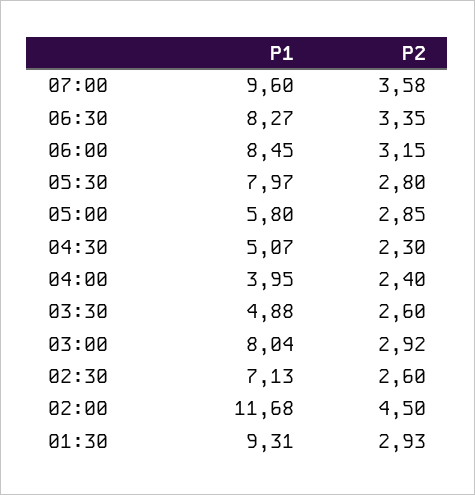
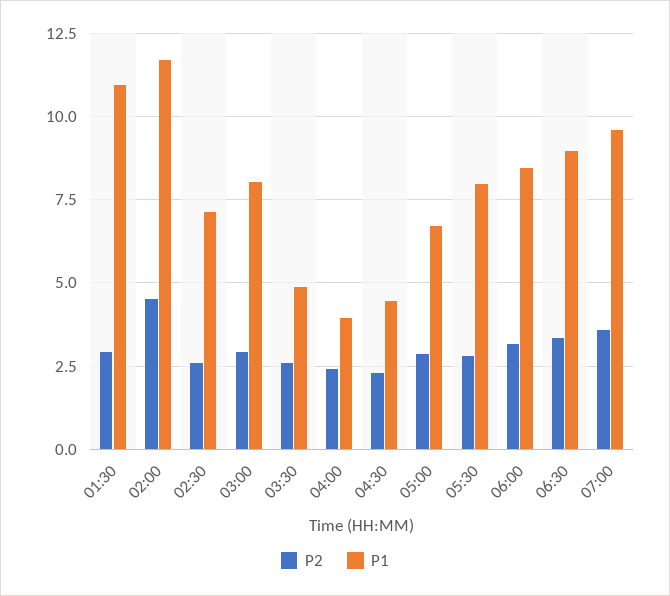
  {
    "P1": {
      "07:00": 9.6,
-     "06:30": 8.27,
+     "06:30": 9,
      "06:00": 8.45,
      "05:30": 7.97,
-     "05:00": 5.8,
+     "05:00": 6.75,
-     "04:30": 5.07,
+     "04:30": 4.5,
      "04:00": 3.95,
      "03:30": 4.88,
      "03:00": 8.04,
      "02:30": 7.13,
      "02:00": 11.68,
-     "01:30": 9.31
+     "01:30": 11
    },
    "P2": {
      "07:00": 3.58,
      "06:30": 3.35,
      "06:00": 3.15,
      "05:30": 2.8,
      "05:00": 2.85,
      "04:30": 2.3,
      "04:00": 2.4,
      "03:30": 2.6,
      "03:00": 2.92,
      "02:30": 2.6,
      "02:00": 4.5,
      "01:30": 2.93
    }
  }

